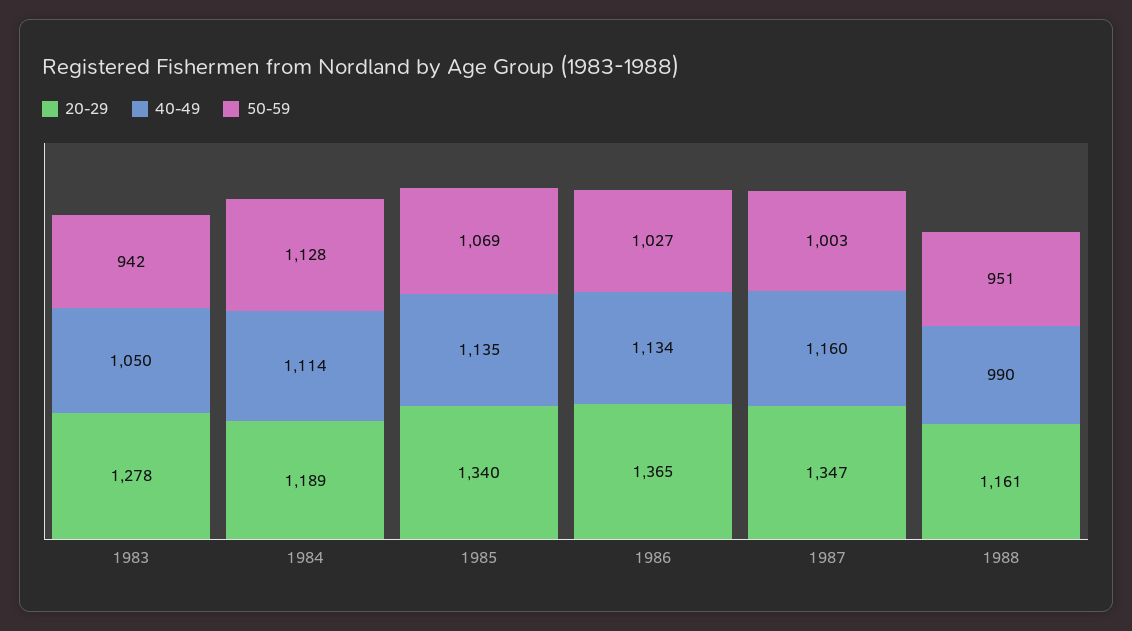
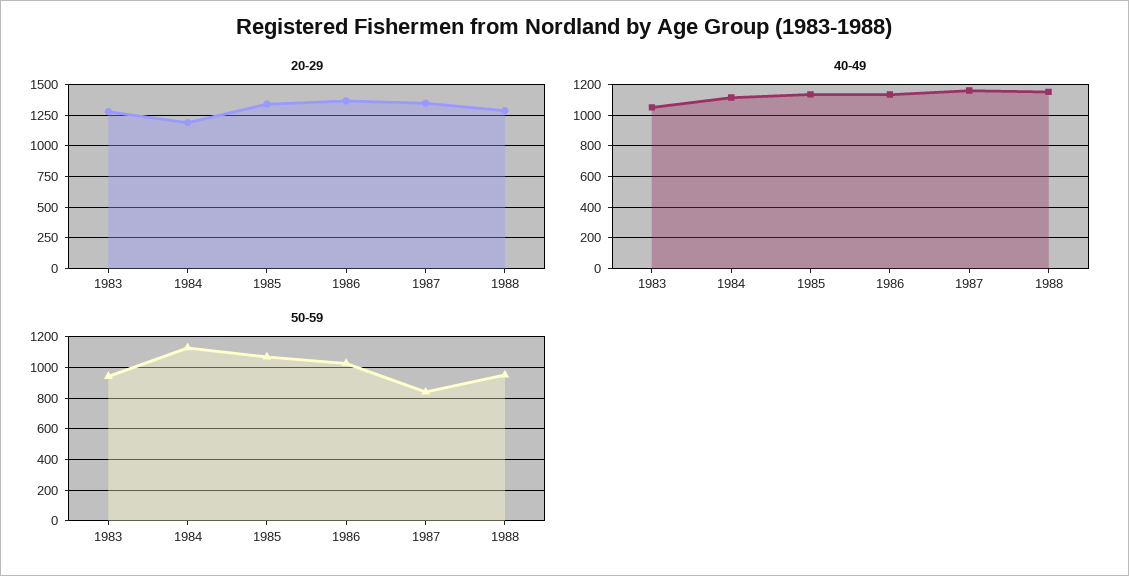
  {
    "20-29": {
      "1983": 1278,
      "1984": 1189,
      "1985": 1340,
      "1986": 1365,
      "1987": 1347,
-     "1988": 1161
+     "1988": 1300
    },
    "40-49": {
      "1983": 1050,
      "1984": 1114,
      "1985": 1135,
      "1986": 1134,
      "1987": 1160,
-     "1988": 990
+     "1988": 1150
    },
    "50-59": {
      "1983": 942,
      "1984": 1128,
      "1985": 1069,
      "1986": 1027,
-     "1987": 1003,
+     "1987": 850,
      "1988": 951
    }
  }

